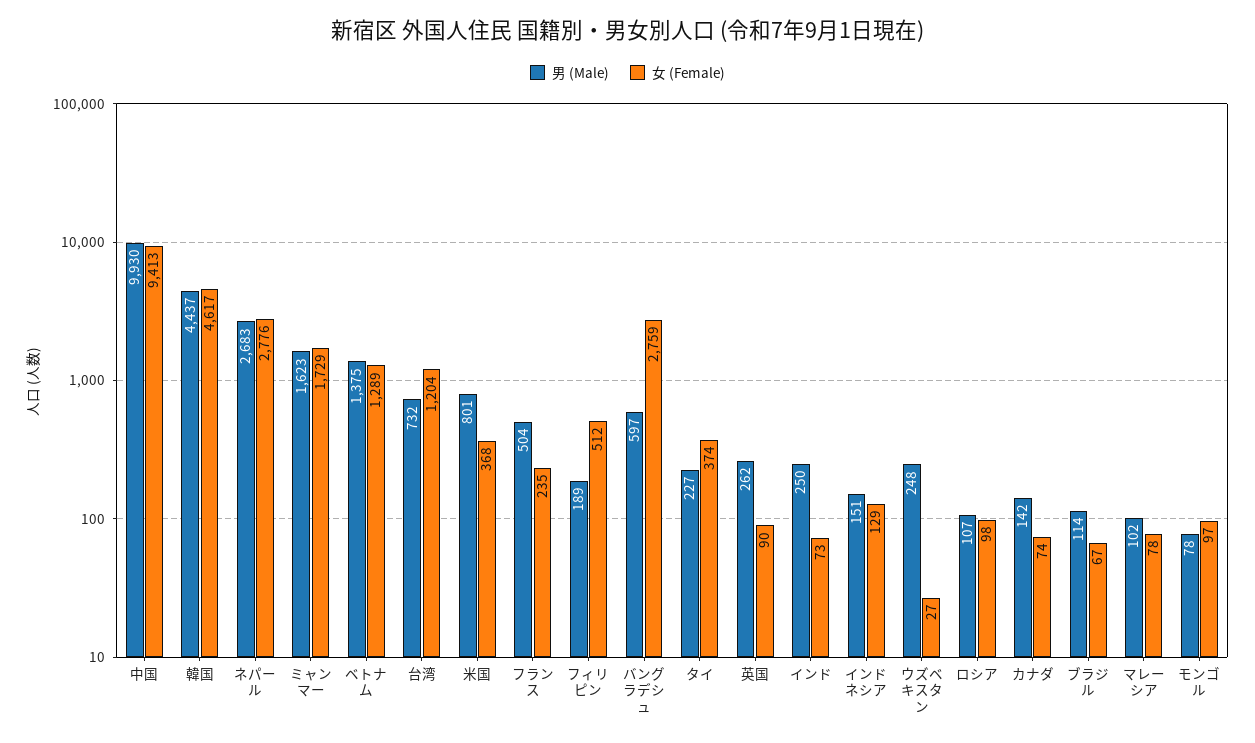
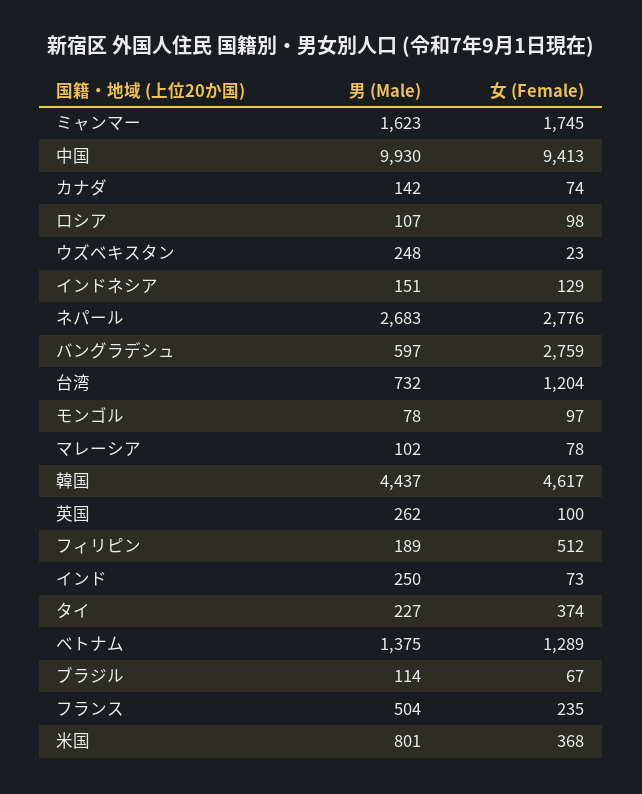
  {
    "男 (Male)": {
      "中国": 9930,
      "韓国": 4437,
      "ネパール": 2683,
      "ミャンマー": 1623,
      "ベトナム": 1375,
      "台湾": 732,
      "米国": 801,
      "フランス": 504,
      "フィリピン": 189,
      "バングラデシュ": 597,
      "タイ": 227,
      "英国": 262,
      "インド": 250,
      "インドネシア": 151,
      "ウズベキスタン": 248,
      "ロシア": 107,
      "カナダ": 142,
      "ブラジル": 114,
      "マレーシア": 102,
      "モンゴル": 78
    },
    "女 (Female)": {
      "中国": 9413,
      "韓国": 4617,
      "ネパール": 2776,
-     "ミャンマー": 1729,
+     "ミャンマー": 1745,
      "ベトナム": 1289,
      "台湾": 1204,
      "米国": 368,
      "フランス": 235,
      "フィリピン": 512,
      "バングラデシュ": 2759,
      "タイ": 374,
-     "英国": 90,
+     "英国": 100,
      "インド": 73,
      "インドネシア": 129,
-     "ウズベキスタン": 27,
+     "ウズベキスタン": 23,
      "ロシア": 98,
      "カナダ": 74,
      "ブラジル": 67,
      "マレーシア": 78,
      "モンゴル": 97
    }
  }

